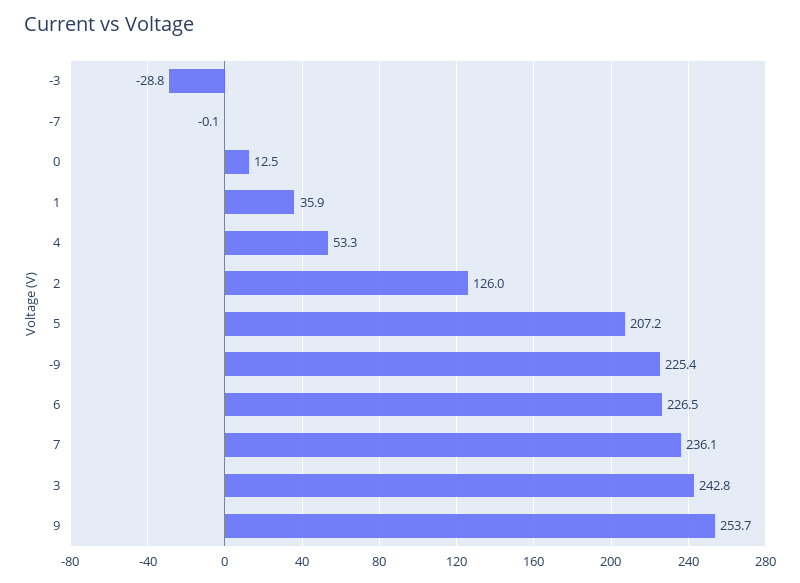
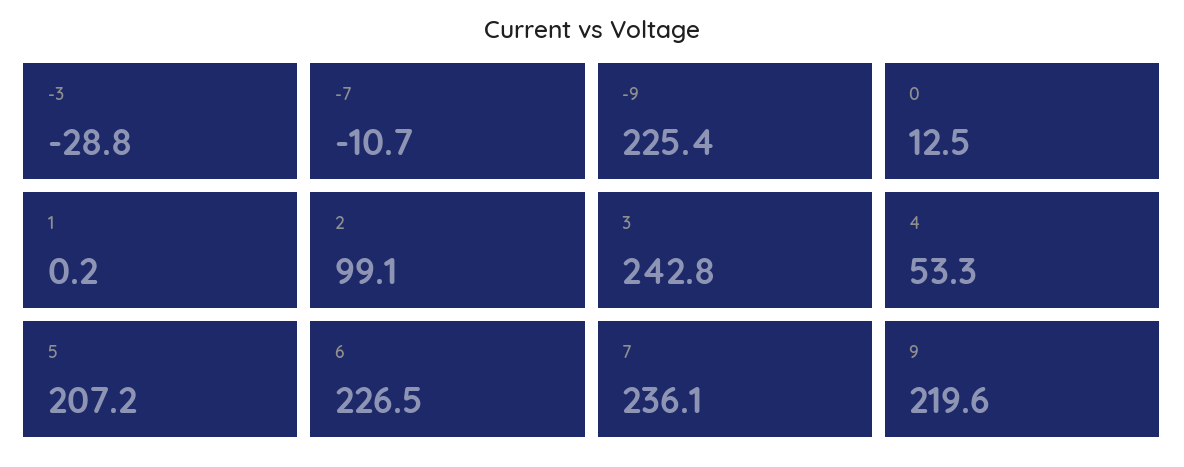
  {
    "-3": -28.8,
-   "-7": -0.1,
+   "-7": -10.7,
    "0": 12.5,
-   "1": 35.9,
+   "1": 0.2,
    "4": 53.3,
-   "2": 126,
+   "2": 99.1,
    "5": 207.2,
    "-9": 225.4,
    "6": 226.5,
    "7": 236.1,
    "3": 242.8,
-   "9": 253.7
+   "9": 219.6
  }

